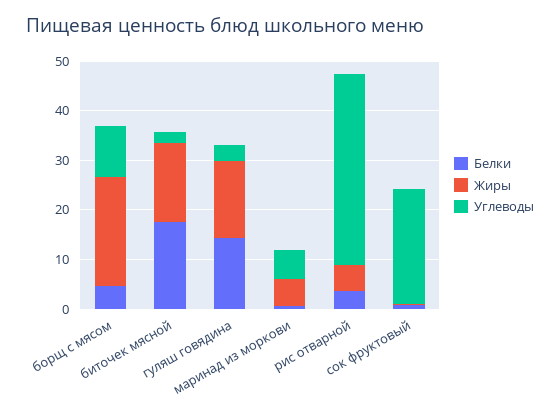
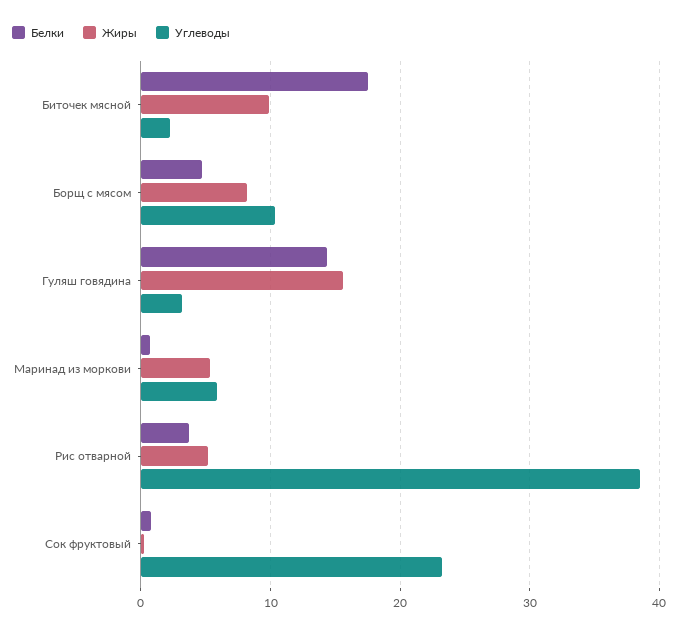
  {
    "Белки": {
      "борщ с мясом": 5,
      "биточек мясной": 17,
      "гуляш говядина": 14,
      "маринад из моркови": 1,
      "рис отварной": 4,
      "сок фруктовый": 1
    },
    "Жиры": {
-     "борщ с мясом": 22,
+     "борщ с мясом": 8,
-     "биточек мясной": 16,
+     "биточек мясной": 10,
      "гуляш говядина": 16,
      "маринад из моркови": 5,
      "рис отварной": 5,
      "сок фруктовый": 0
    },
    "Углеводы": {
      "борщ с мясом": 10,
      "биточек мясной": 2,
      "гуляш говядина": 3,
      "маринад из моркови": 6,
      "рис отварной": 39,
      "сок фруктовый": 23
    }
  }

